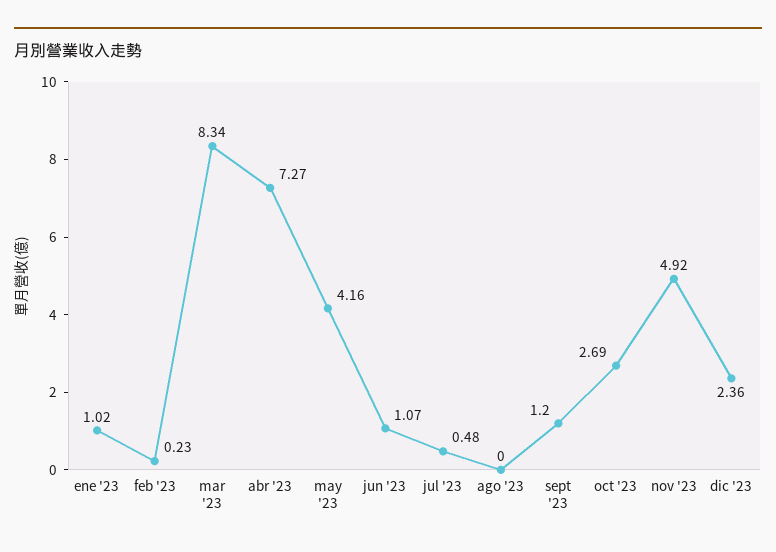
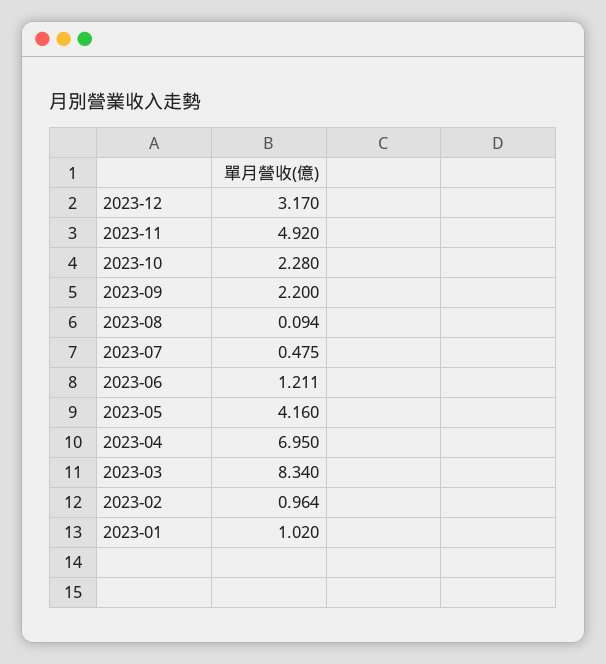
  {
    "ene '23": 1.02,
-   "feb '23": 0.23,
+   "feb '23": 0.964,
    "mar '23": 8.34,
-   "abr '23": 7.27,
+   "abr '23": 6.95,
    "may '23": 4.16,
-   "jun '23": 1.07,
+   "jun '23": 1.211,
    "jul '23": 0.475,
-   "ago '23": 0,
+   "ago '23": 0.094,
-   "sept '23": 1.2,
+   "sept '23": 2.2,
-   "oct '23": 2.69,
+   "oct '23": 2.28,
    "nov '23": 4.92,
-   "dic '23": 2.36
+   "dic '23": 3.17
  }

